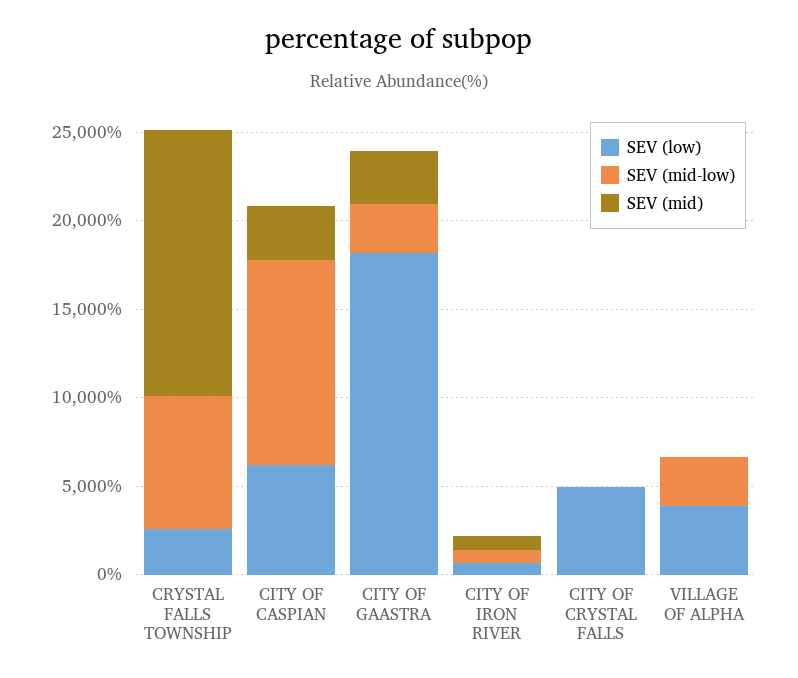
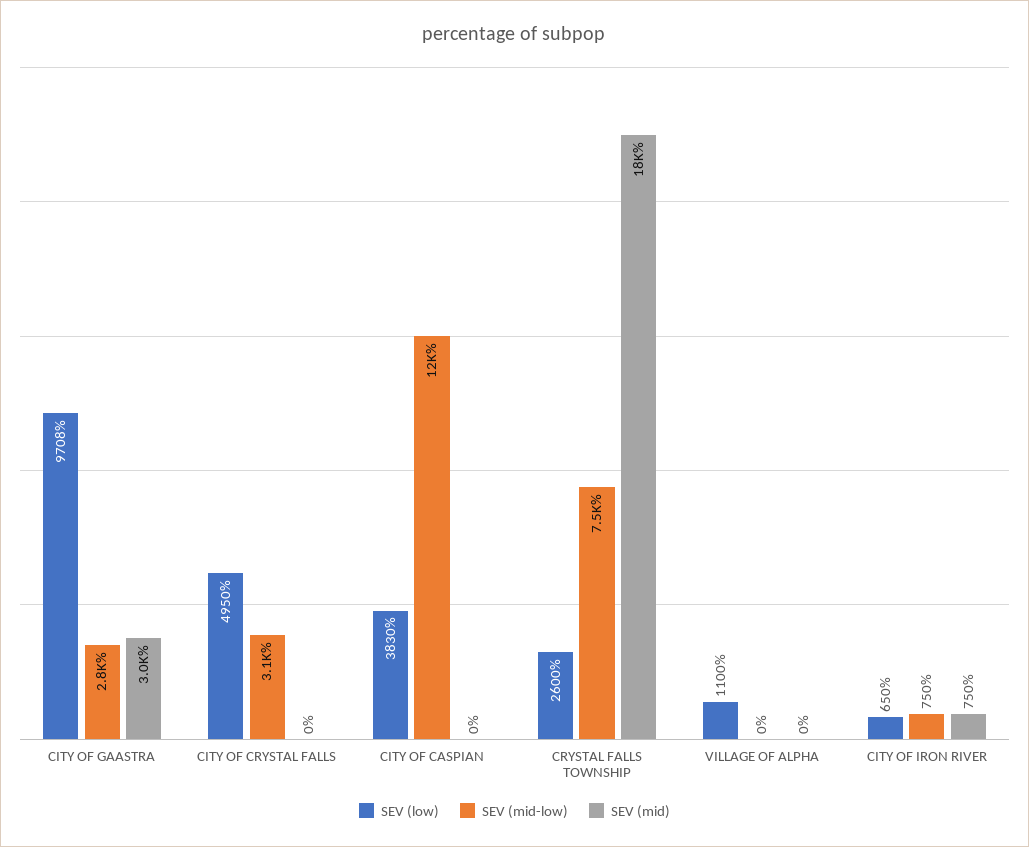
  {
    "SEV (low)": {
      "CRYSTAL FALLS TOWNSHIP": 2600,
-     "CITY OF CASPIAN": 6000,
+     "CITY OF CASPIAN": 3830,
-     "CITY OF GAASTRA": 18000,
+     "CITY OF GAASTRA": 9708,
      "CITY OF IRON RIVER": 650,
      "CITY OF CRYSTAL FALLS": 4950,
-     "VILLAGE OF ALPHA": 4000
+     "VILLAGE OF ALPHA": 1100
    },
    "SEV (mid-low)": {
      "CRYSTAL FALLS TOWNSHIP": 7500,
      "CITY OF CASPIAN": 12000,
      "CITY OF GAASTRA": 2800,
      "CITY OF IRON RIVER": 750,
-     "CITY OF CRYSTAL FALLS": 0,
+     "CITY OF CRYSTAL FALLS": 3100,
-     "VILLAGE OF ALPHA": 3000
+     "VILLAGE OF ALPHA": 0
    },
    "SEV (mid)": {
-     "CRYSTAL FALLS TOWNSHIP": 15000,
+     "CRYSTAL FALLS TOWNSHIP": 18000,
-     "CITY OF CASPIAN": 3000,
+     "CITY OF CASPIAN": 0,
      "CITY OF GAASTRA": 3000,
      "CITY OF IRON RIVER": 750,
      "CITY OF CRYSTAL FALLS": 0,
      "VILLAGE OF ALPHA": 0
    }
  }

